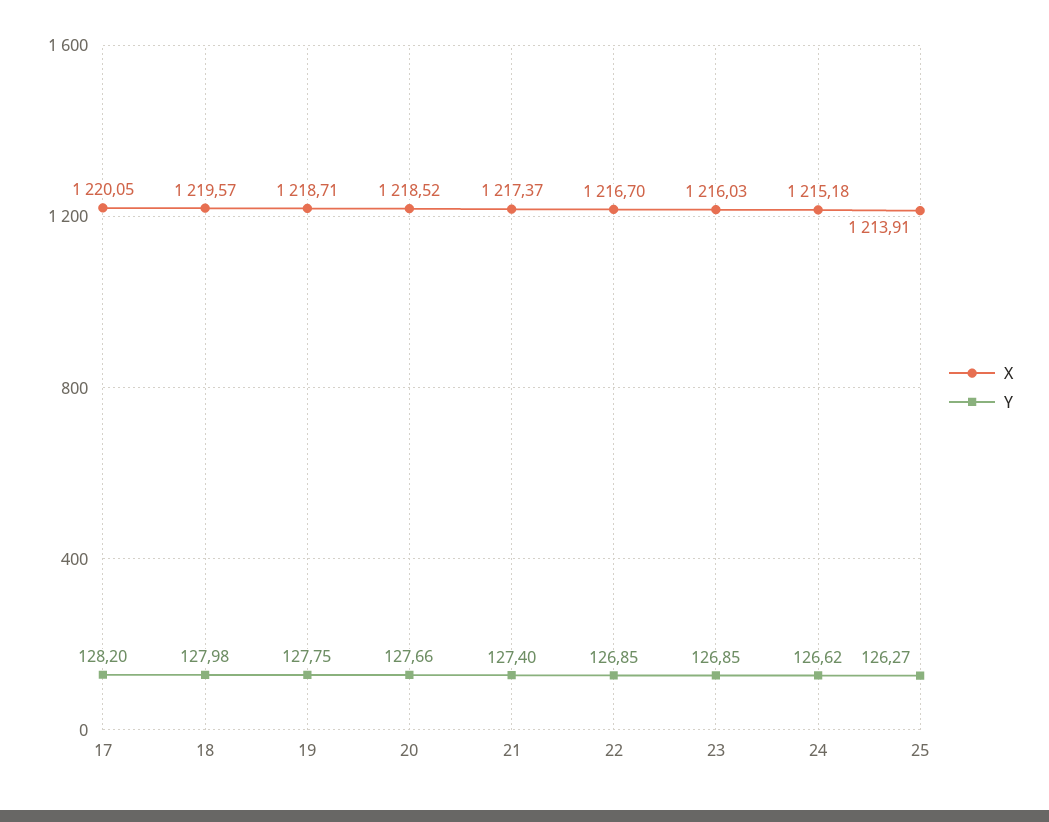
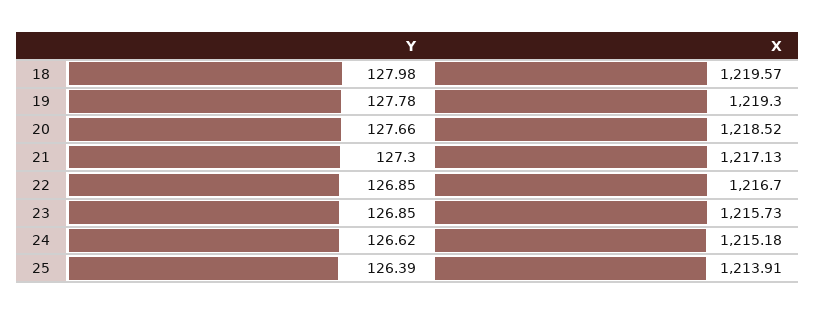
  {
    "X": {
-     "17": 1220.05,
      "18": 1219.57,
-     "19": 1218.71,
+     "19": 1219.3,
      "20": 1218.52,
-     "21": 1217.37,
+     "21": 1217.13,
      "22": 1216.7,
-     "23": 1216.03,
+     "23": 1215.73,
      "24": 1215.18,
      "25": 1213.91
    },
    "Y": {
-     "17": 128.2,
      "18": 127.98,
-     "19": 127.75,
+     "19": 127.78,
      "20": 127.66,
-     "21": 127.4,
+     "21": 127.3,
      "22": 126.85,
      "23": 126.85,
      "24": 126.62,
-     "25": 126.27
+     "25": 126.39
    }
  }

